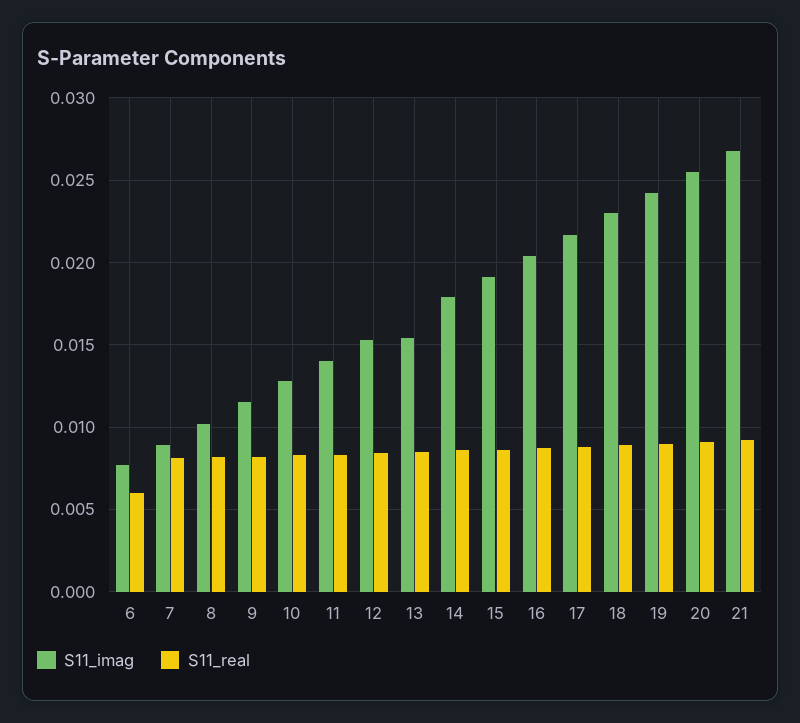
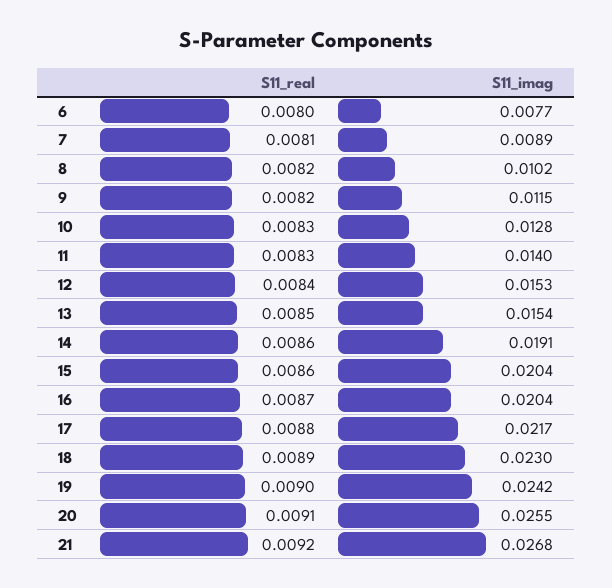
  {
    "S11_imag": {
      "6": 0.0077,
      "7": 0.0089,
      "8": 0.0102,
      "9": 0.0115,
      "10": 0.0128,
      "11": 0.014,
      "12": 0.0153,
      "13": 0.0154,
-     "14": 0.018,
+     "14": 0.0191,
-     "15": 0.019,
+     "15": 0.0204,
      "16": 0.0204,
      "17": 0.0217,
      "18": 0.023,
      "19": 0.0242,
      "20": 0.0255,
      "21": 0.0268
    },
    "S11_real": {
-     "6": 0.006,
+     "6": 0.008,
      "7": 0.0081,
      "8": 0.0082,
      "9": 0.0082,
      "10": 0.0083,
      "11": 0.0083,
      "12": 0.0084,
      "13": 0.0085,
      "14": 0.0086,
      "15": 0.0086,
      "16": 0.0087,
      "17": 0.0088,
      "18": 0.0089,
      "19": 0.009,
      "20": 0.0091,
      "21": 0.0092
    }
  }

